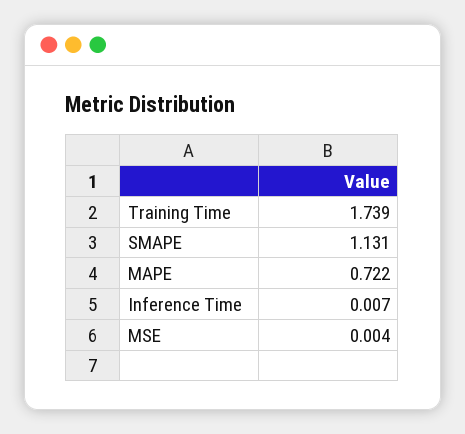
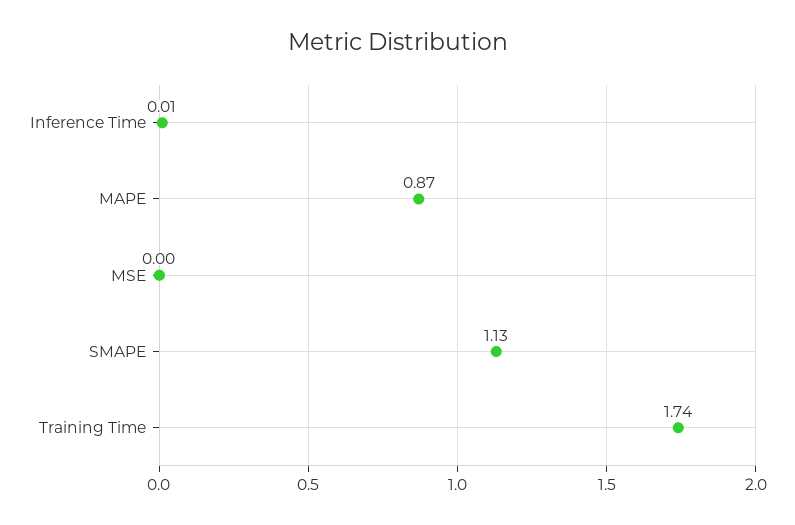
  {
    "Training Time": 1.739,
    "SMAPE": 1.131,
-   "MAPE": 0.722,
+   "MAPE": 0.87,
    "Inference Time": 0.007,
    "MSE": 0.004
  }

